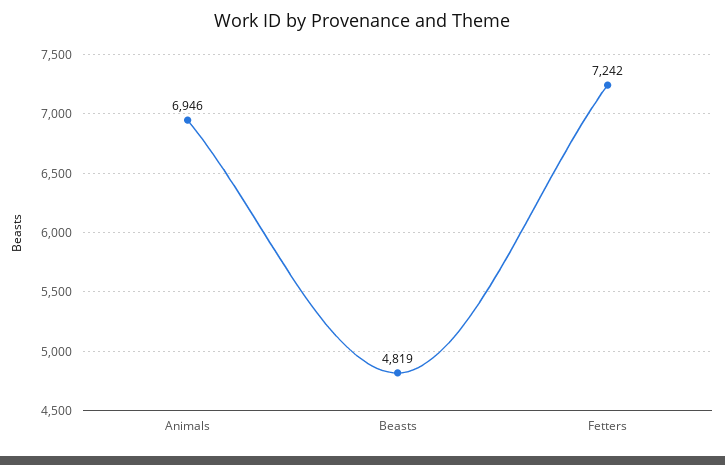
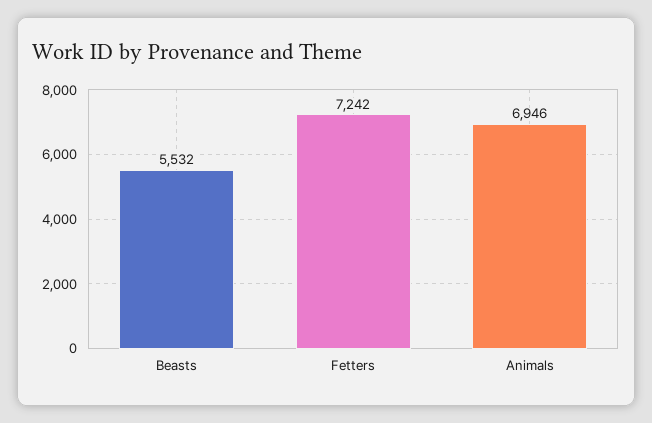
  {
    "Animals": 6946,
-   "Beasts": 4819,
+   "Beasts": 5532,
    "Fetters": 7242
  }

